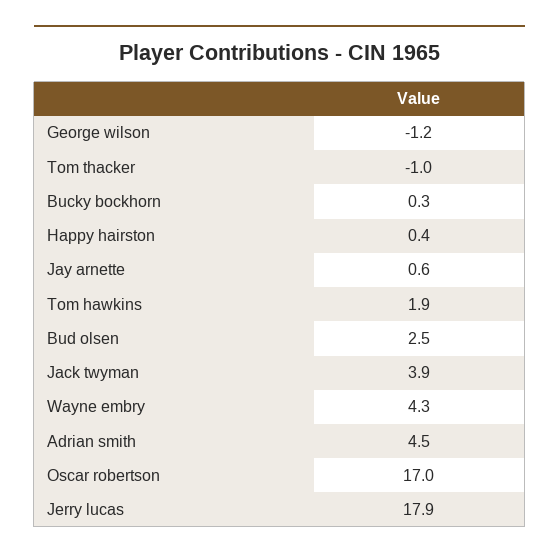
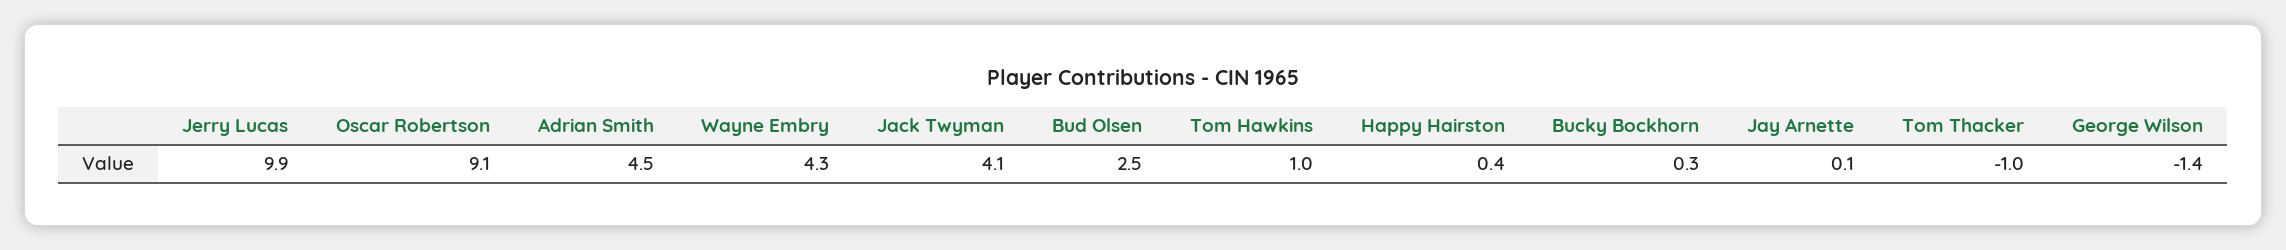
  {
-   "George wilson": -1.2,
+   "George wilson": -1.4,
    "Tom thacker": -1,
    "Bucky bockhorn": 0.3,
    "Happy hairston": 0.4,
-   "Jay arnette": 0.6,
+   "Jay arnette": 0.1,
-   "Tom hawkins": 1.9,
+   "Tom hawkins": 1,
    "Bud olsen": 2.5,
-   "Jack twyman": 3.9,
+   "Jack twyman": 4.1,
    "Wayne embry": 4.3,
    "Adrian smith": 4.5,
-   "Oscar robertson": 17,
+   "Oscar robertson": 9.1,
-   "Jerry lucas": 17.9
+   "Jerry lucas": 9.9
  }

